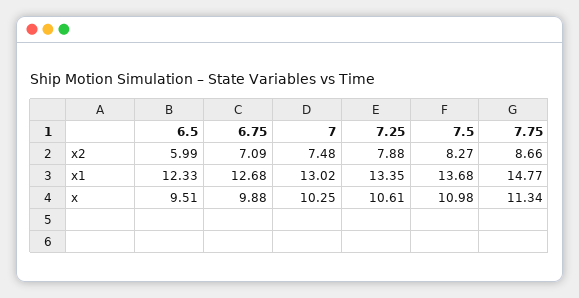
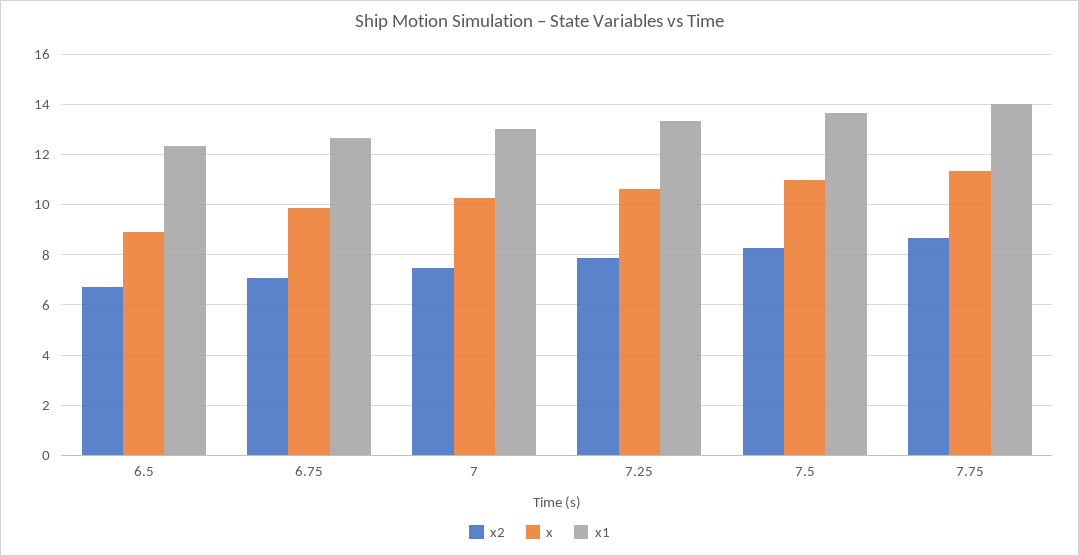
  {
    "x2": {
-     "6.5": 5.99,
+     "6.5": 6.75,
      "6.75": 7.09,
      "7": 7.48,
      "7.25": 7.88,
      "7.5": 8.27,
      "7.75": 8.66
    },
    "x1": {
      "6.5": 12.33,
      "6.75": 12.68,
      "7": 13.02,
      "7.25": 13.35,
      "7.5": 13.68,
-     "7.75": 14.77
+     "7.75": 14
    },
    "x": {
-     "6.5": 9.51,
+     "6.5": 9,
      "6.75": 9.88,
      "7": 10.25,
      "7.25": 10.61,
      "7.5": 10.98,
      "7.75": 11.34
    }
  }

